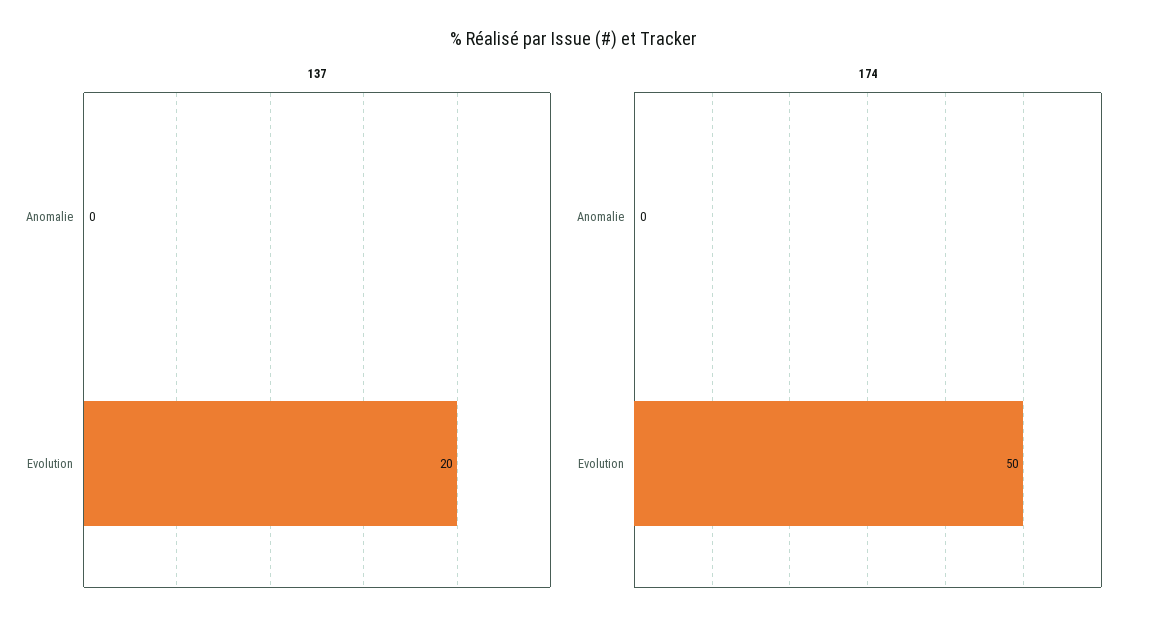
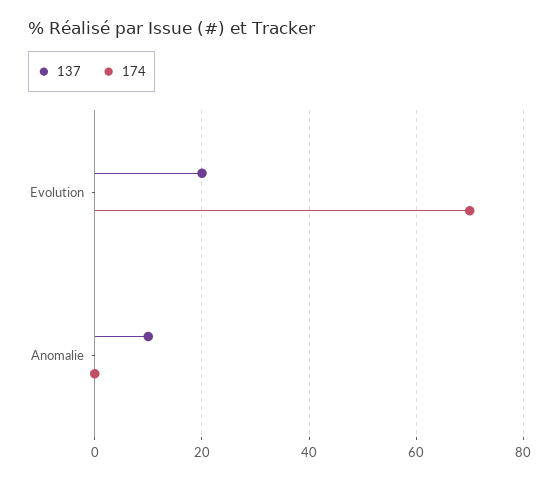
  {
    "137": {
-     "Anomalie": 0,
+     "Anomalie": 10,
      "Evolution": 20
    },
    "174": {
      "Anomalie": 0,
-     "Evolution": 50
+     "Evolution": 70
    }
  }

